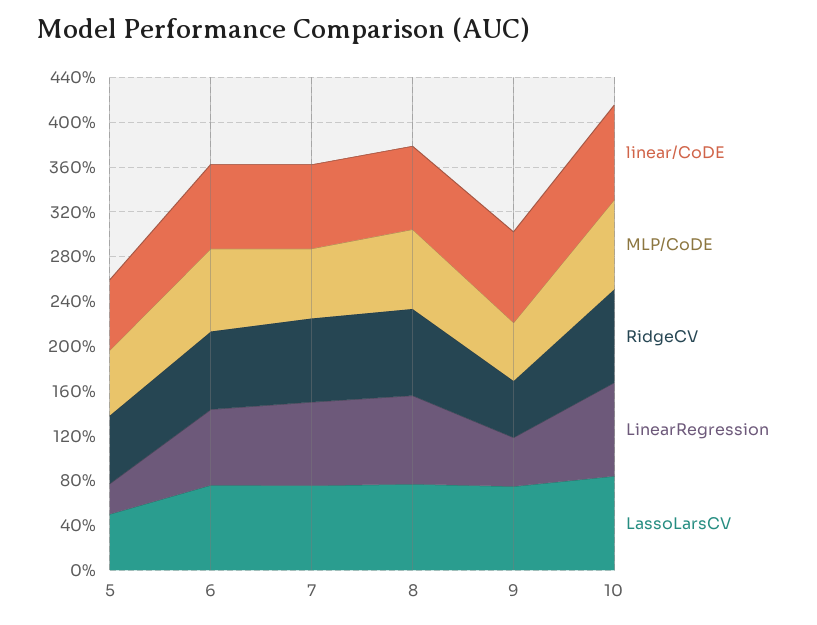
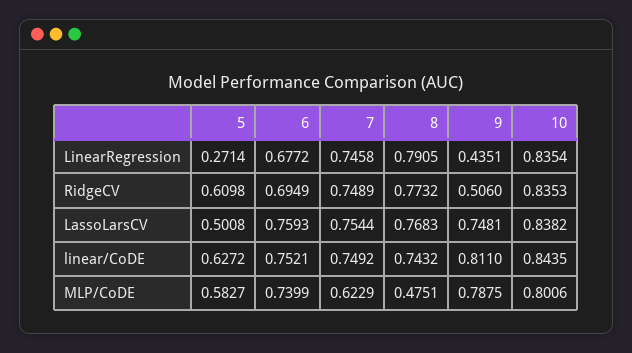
  {
    "linear/CoDE": {
      "5": 0.6272,
      "6": 0.7521,
      "7": 0.7492,
      "8": 0.7432,
      "9": 0.811,
      "10": 0.8435
    },
    "MLP/CoDE": {
      "5": 0.5827,
      "6": 0.7399,
      "7": 0.6229,
-     "8": 0.7,
+     "8": 0.4751,
-     "9": 0.5,
+     "9": 0.7875,
      "10": 0.8006
    },
    "RidgeCV": {
      "5": 0.6098,
      "6": 0.6949,
      "7": 0.7489,
      "8": 0.7732,
      "9": 0.506,
      "10": 0.8353
    },
    "LinearRegression": {
      "5": 0.2714,
      "6": 0.6772,
      "7": 0.7458,
      "8": 0.7905,
      "9": 0.4351,
      "10": 0.8354
    },
    "LassoLarsCV": {
      "5": 0.5008,
      "6": 0.7593,
      "7": 0.7544,
      "8": 0.7683,
      "9": 0.7481,
      "10": 0.8382
    }
  }

